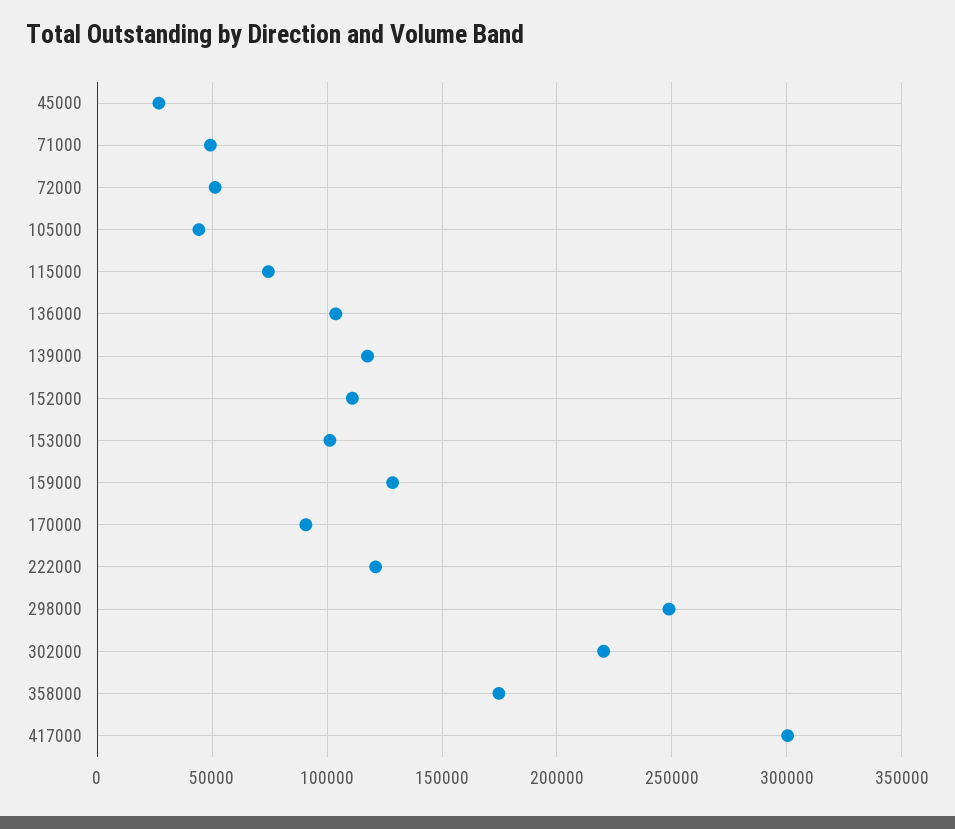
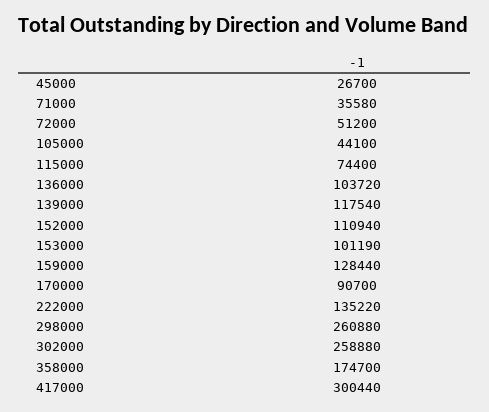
  {
    "45000": 26700,
-   "71000": 50000,
+   "71000": 35580,
    "72000": 51200,
    "105000": 44100,
    "115000": 74400,
    "136000": 103720,
    "139000": 117540,
    "152000": 110940,
    "153000": 101190,
    "159000": 128440,
    "170000": 90700,
-   "222000": 120000,
+   "222000": 135220,
-   "298000": 250000,
+   "298000": 260880,
-   "302000": 220000,
+   "302000": 258880,
    "358000": 174700,
    "417000": 300440
  }

